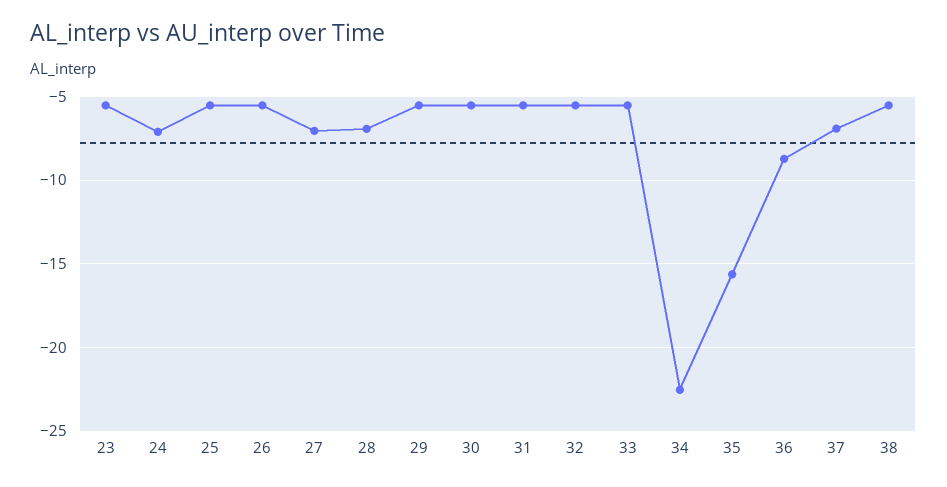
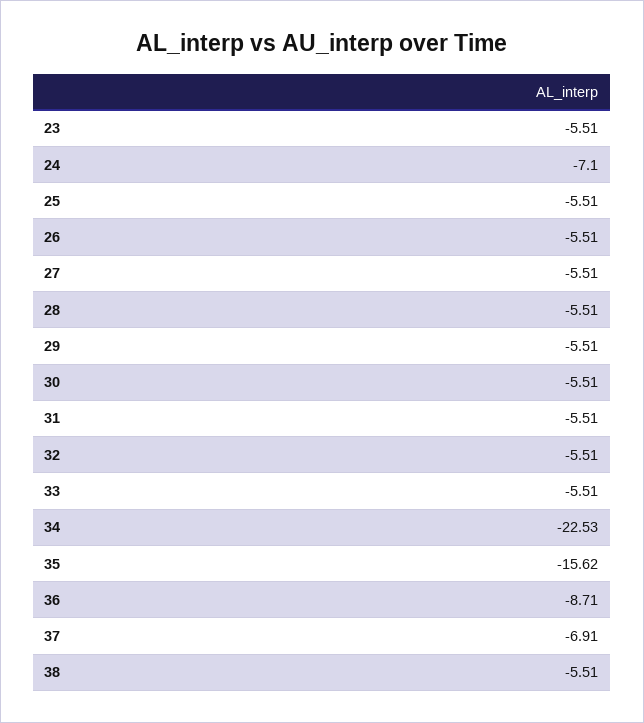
  {
    "23": -5.51,
    "24": -7.1,
    "25": -5.51,
    "26": -5.51,
-   "27": -7,
+   "27": -5.51,
-   "28": -7,
+   "28": -5.51,
    "29": -5.51,
    "30": -5.51,
    "31": -5.51,
    "32": -5.51,
    "33": -5.51,
    "34": -22.53,
    "35": -15.62,
    "36": -8.71,
    "37": -6.91,
    "38": -5.51
  }

